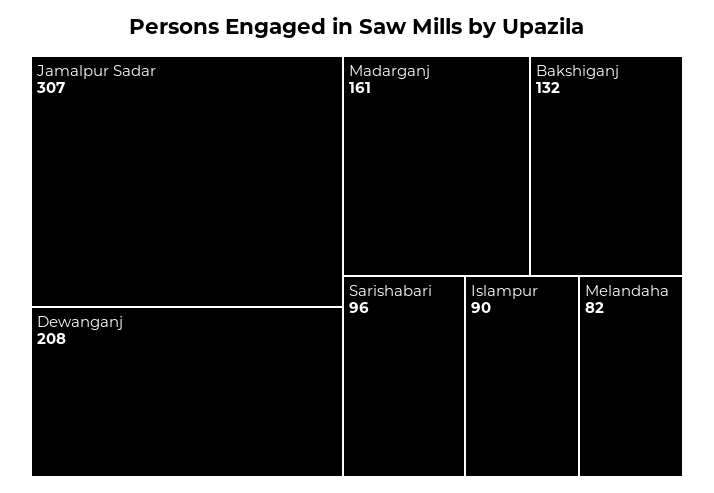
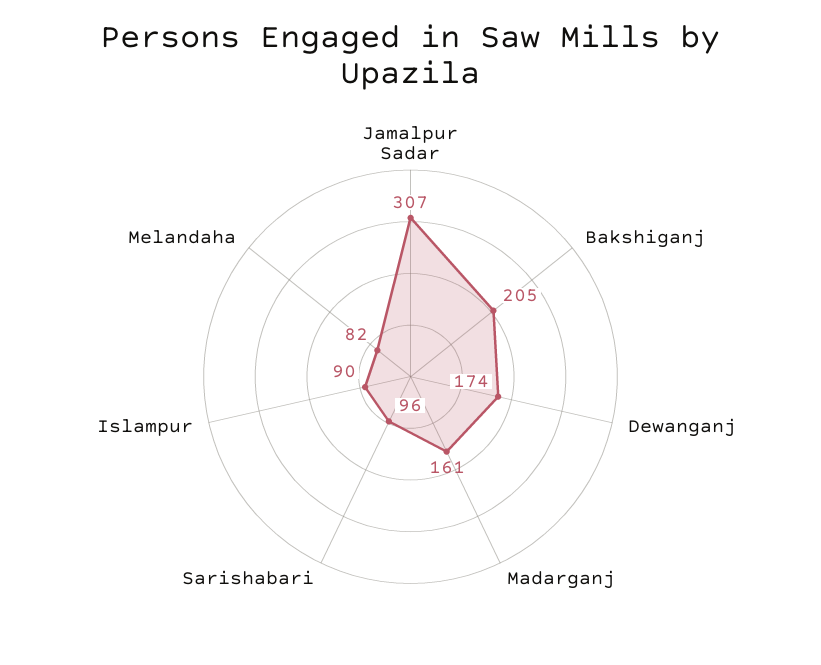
  {
    "Jamalpur Sadar": 307,
-   "Dewanganj": 208,
+   "Dewanganj": 174,
    "Madarganj": 161,
-   "Bakshiganj": 132,
+   "Bakshiganj": 205,
    "Sarishabari": 96,
    "Islampur": 90,
    "Melandaha": 82
  }

